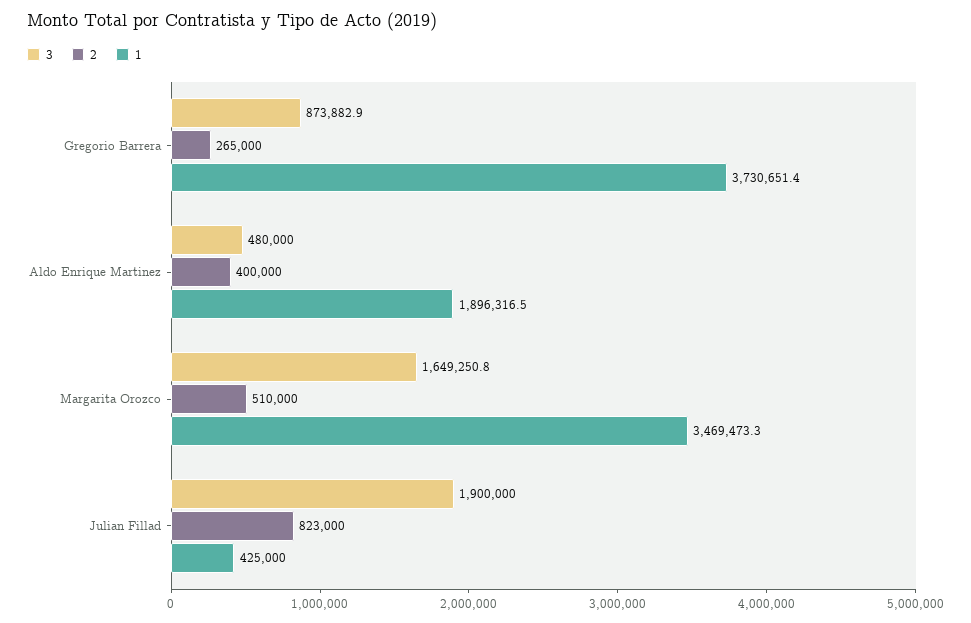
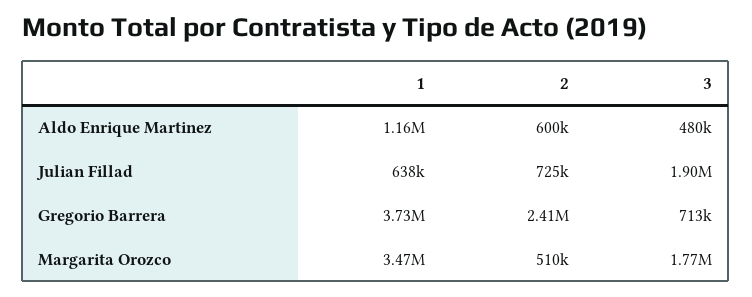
  {
    "3": {
-     "Gregorio Barrera": 873882.9,
+     "Gregorio Barrera": 713000,
      "Aldo Enrique Martinez": 480000,
-     "Margarita Orozco": 1649250.8,
+     "Margarita Orozco": 1770000,
      "Julian Fillad": 1900000
    },
    "2": {
-     "Gregorio Barrera": 265000,
+     "Gregorio Barrera": 2410000,
-     "Aldo Enrique Martinez": 400000,
+     "Aldo Enrique Martinez": 600000,
      "Margarita Orozco": 510000,
-     "Julian Fillad": 823000
+     "Julian Fillad": 725000
    },
    "1": {
      "Gregorio Barrera": 3730651.4,
-     "Aldo Enrique Martinez": 1896316.5,
+     "Aldo Enrique Martinez": 1160000,
      "Margarita Orozco": 3469473.3,
-     "Julian Fillad": 425000
+     "Julian Fillad": 638000
    }
  }

